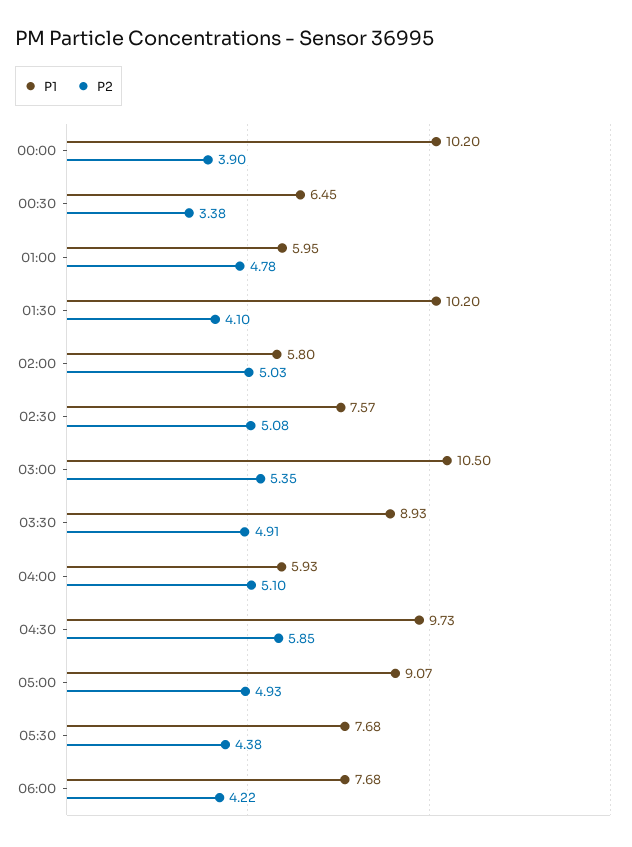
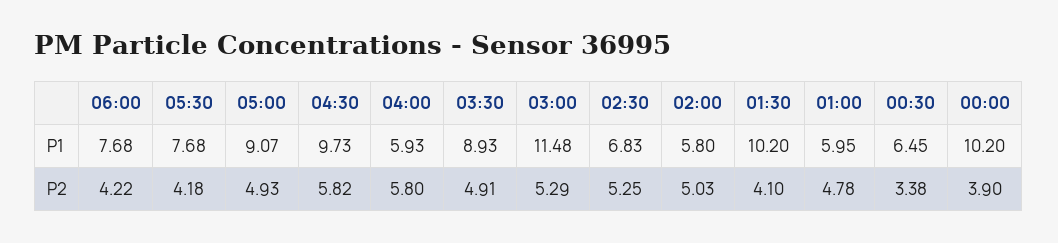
  {
    "P1": {
      "00:00": 10.2,
      "00:30": 6.45,
      "01:00": 5.95,
      "01:30": 10.2,
      "02:00": 5.8,
-     "02:30": 7.57,
+     "02:30": 6.83,
-     "03:00": 10.5,
+     "03:00": 11.48,
      "03:30": 8.93,
      "04:00": 5.93,
      "04:30": 9.73,
      "05:00": 9.07,
      "05:30": 7.68,
      "06:00": 7.68
    },
    "P2": {
      "00:00": 3.9,
      "00:30": 3.38,
      "01:00": 4.78,
      "01:30": 4.1,
      "02:00": 5.03,
-     "02:30": 5.08,
+     "02:30": 5.25,
-     "03:00": 5.35,
+     "03:00": 5.29,
      "03:30": 4.91,
-     "04:00": 5.1,
+     "04:00": 5.8,
-     "04:30": 5.85,
+     "04:30": 5.82,
      "05:00": 4.93,
-     "05:30": 4.38,
+     "05:30": 4.18,
      "06:00": 4.22
    }
  }

